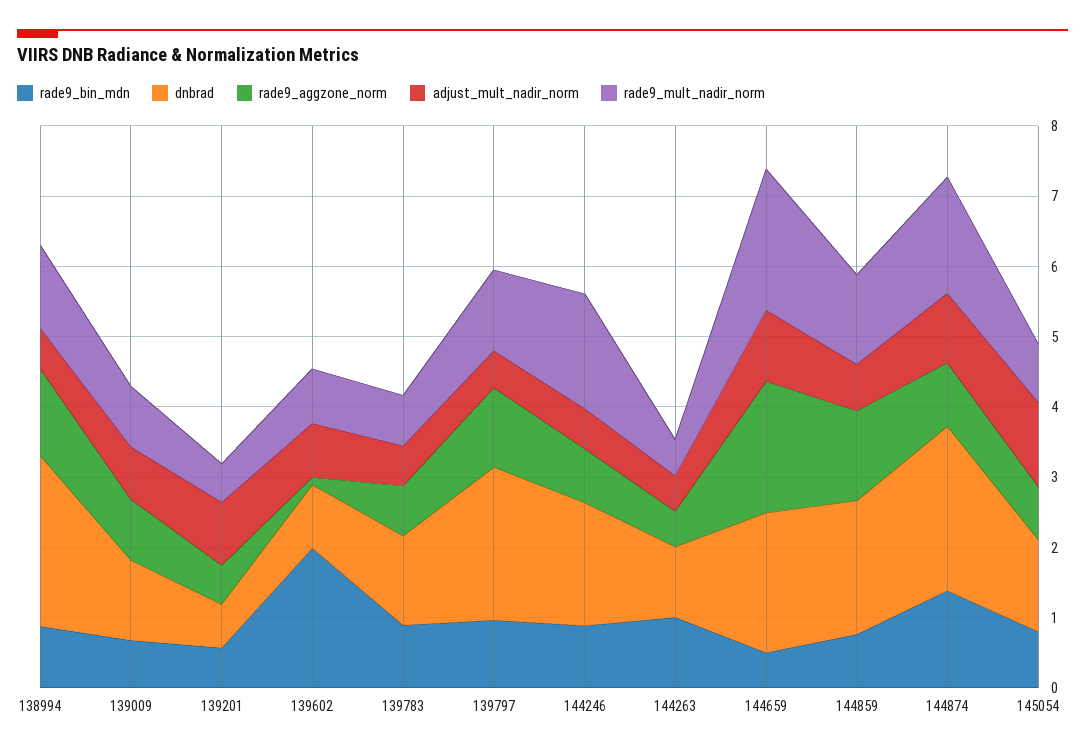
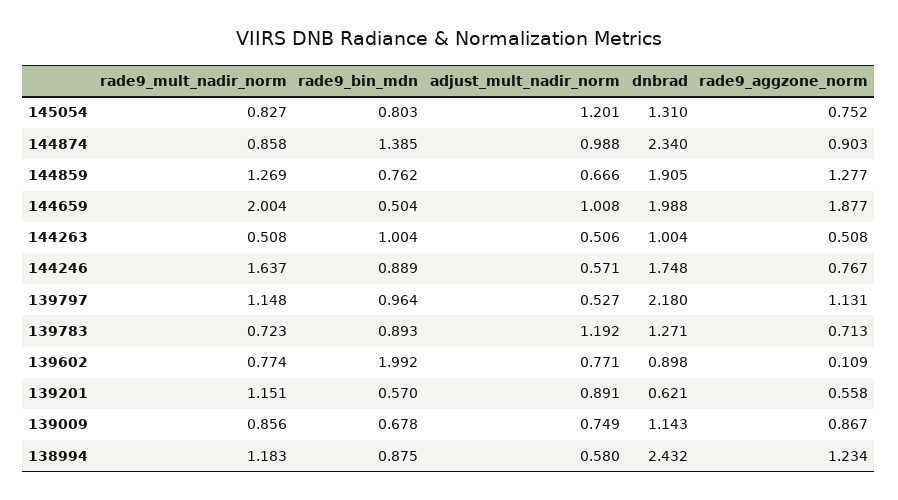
  {
    "rade9_bin_mdn": {
      "138994": 0.875,
      "139009": 0.678,
      "139201": 0.57,
      "139602": 1.992,
      "139783": 0.893,
      "139797": 0.964,
      "144246": 0.889,
      "144263": 1.004,
      "144659": 0.504,
      "144859": 0.762,
      "144874": 1.385,
      "145054": 0.803
    },
    "dnbrad": {
      "138994": 2.432,
      "139009": 1.143,
      "139201": 0.621,
      "139602": 0.898,
      "139783": 1.271,
      "139797": 2.18,
      "144246": 1.748,
      "144263": 1.004,
      "144659": 1.988,
      "144859": 1.905,
      "144874": 2.34,
      "145054": 1.31
    },
    "rade9_aggzone_norm": {
      "138994": 1.234,
      "139009": 0.867,
      "139201": 0.558,
      "139602": 0.109,
      "139783": 0.713,
      "139797": 1.131,
      "144246": 0.767,
      "144263": 0.508,
      "144659": 1.877,
      "144859": 1.277,
      "144874": 0.903,
      "145054": 0.752
    },
    "adjust_mult_nadir_norm": {
      "138994": 0.58,
      "139009": 0.749,
      "139201": 0.891,
      "139602": 0.771,
-     "139783": 0.6,
+     "139783": 1.192,
      "139797": 0.527,
      "144246": 0.571,
      "144263": 0.506,
      "144659": 1.008,
      "144859": 0.666,
      "144874": 0.988,
      "145054": 1.201
    },
    "rade9_mult_nadir_norm": {
      "138994": 1.183,
      "139009": 0.856,
-     "139201": 0.6,
+     "139201": 1.151,
      "139602": 0.774,
      "139783": 0.723,
      "139797": 1.148,
      "144246": 1.637,
      "144263": 0.508,
      "144659": 2.004,
      "144859": 1.269,
-     "144874": 1.6,
+     "144874": 0.858,
      "145054": 0.827
    }
  }

